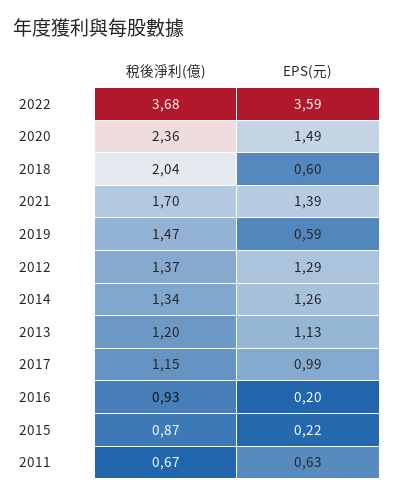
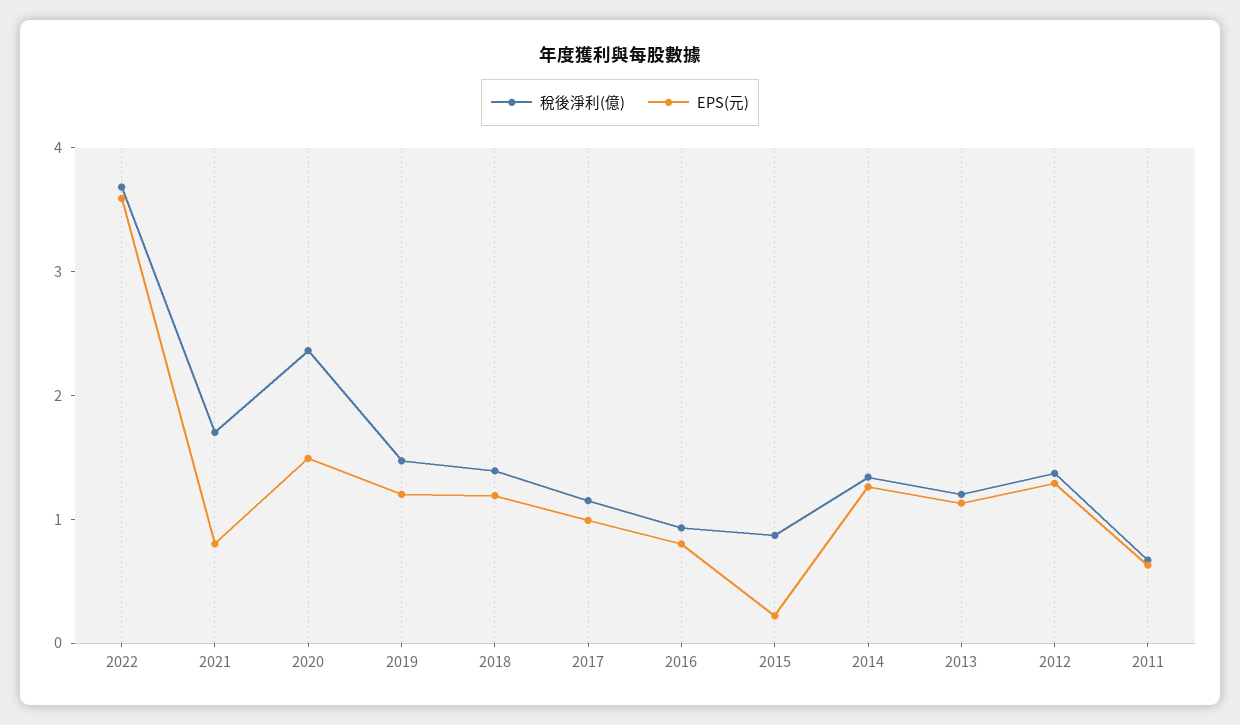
  {
    "稅後淨利(億)": {
      "2022": 3.68,
      "2020": 2.36,
-     "2018": 2.04,
+     "2018": 1.4,
      "2021": 1.7,
      "2019": 1.47,
      "2012": 1.37,
      "2014": 1.34,
      "2013": 1.2,
      "2017": 1.15,
      "2016": 0.93,
      "2015": 0.87,
      "2011": 0.67
    },
    "EPS(元)": {
      "2022": 3.59,
      "2020": 1.49,
-     "2018": 0.6,
+     "2018": 1.2,
-     "2021": 1.39,
+     "2021": 0.8,
-     "2019": 0.59,
+     "2019": 1.2,
      "2012": 1.29,
      "2014": 1.26,
      "2013": 1.13,
      "2017": 0.99,
-     "2016": 0.2,
+     "2016": 0.8,
      "2015": 0.22,
      "2011": 0.63
    }
  }

